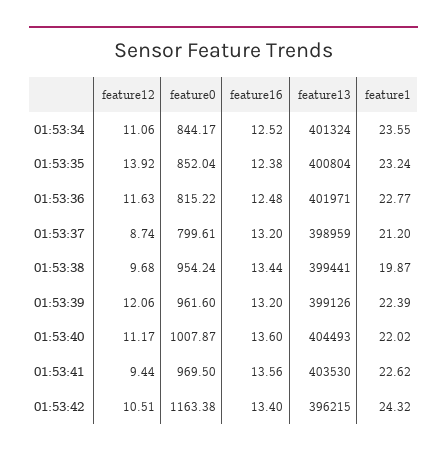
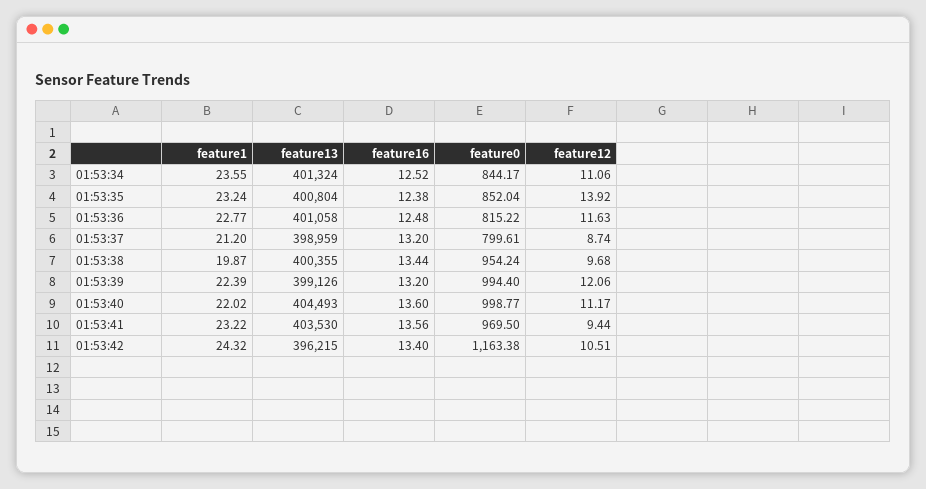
  {
    "feature12": {
      "01:53:34": 11.06,
      "01:53:35": 13.92,
      "01:53:36": 11.63,
      "01:53:37": 8.74,
      "01:53:38": 9.68,
      "01:53:39": 12.06,
      "01:53:40": 11.17,
      "01:53:41": 9.44,
      "01:53:42": 10.51
    },
    "feature0": {
      "01:53:34": 844.17,
      "01:53:35": 852.04,
      "01:53:36": 815.22,
      "01:53:37": 799.61,
      "01:53:38": 954.24,
-     "01:53:39": 961.6,
+     "01:53:39": 994.4,
-     "01:53:40": 1007.87,
+     "01:53:40": 998.77,
      "01:53:41": 969.5,
      "01:53:42": 1163.38
    },
    "feature16": {
      "01:53:34": 12.52,
      "01:53:35": 12.38,
      "01:53:36": 12.48,
      "01:53:37": 13.2,
      "01:53:38": 13.44,
      "01:53:39": 13.2,
      "01:53:40": 13.6,
      "01:53:41": 13.56,
      "01:53:42": 13.4
    },
    "feature13": {
      "01:53:34": 401324,
      "01:53:35": 400804,
-     "01:53:36": 401971,
+     "01:53:36": 401058,
      "01:53:37": 398959,
-     "01:53:38": 399441,
+     "01:53:38": 400355,
      "01:53:39": 399126,
      "01:53:40": 404493,
      "01:53:41": 403530,
      "01:53:42": 396215
    },
    "feature1": {
      "01:53:34": 23.55,
      "01:53:35": 23.24,
      "01:53:36": 22.77,
      "01:53:37": 21.2,
      "01:53:38": 19.87,
      "01:53:39": 22.39,
      "01:53:40": 22.02,
-     "01:53:41": 22.62,
+     "01:53:41": 23.22,
      "01:53:42": 24.32
    }
  }

